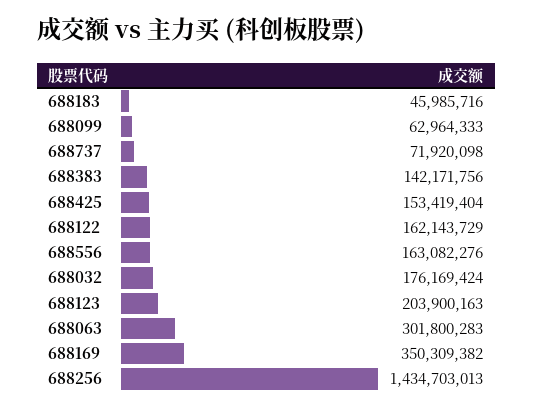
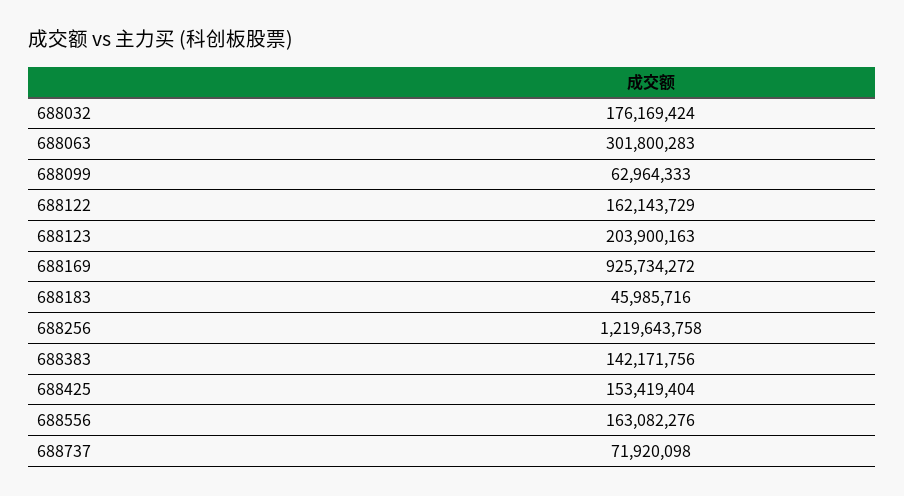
  {
    "688183": 45985716,
    "688099": 62964333,
    "688737": 71920098,
    "688383": 142171756,
    "688425": 153419404,
    "688122": 162143729,
    "688556": 163082276,
    "688032": 176169424,
    "688123": 203900163,
    "688063": 301800283,
-   "688169": 350309382,
+   "688169": 925734272,
-   "688256": 1434703013
+   "688256": 1219643758
  }

